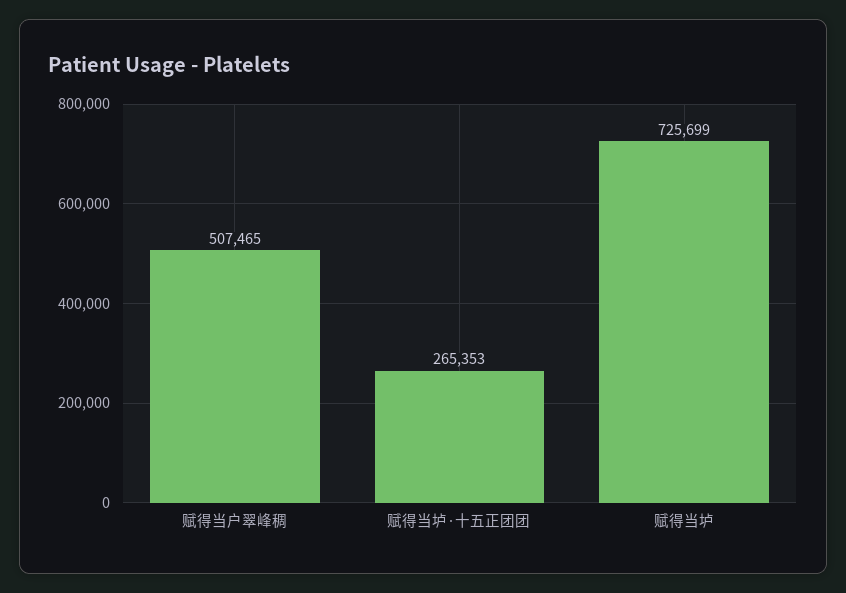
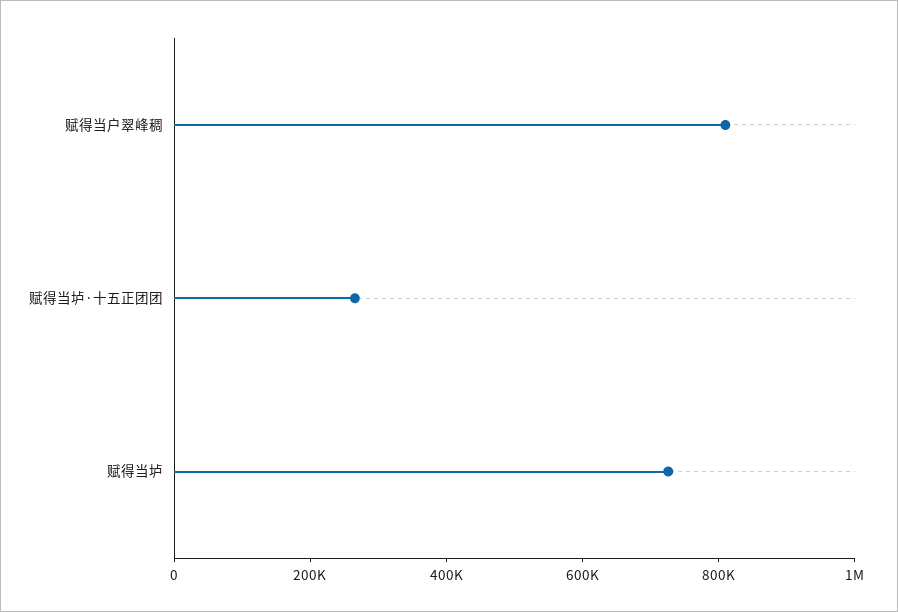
  {
-   "赋得当户翠峰稠": 507465,
+   "赋得当户翠峰稠": 800000,
    "赋得当垆·十五正团团": 265353,
    "赋得当垆": 725699
  }

